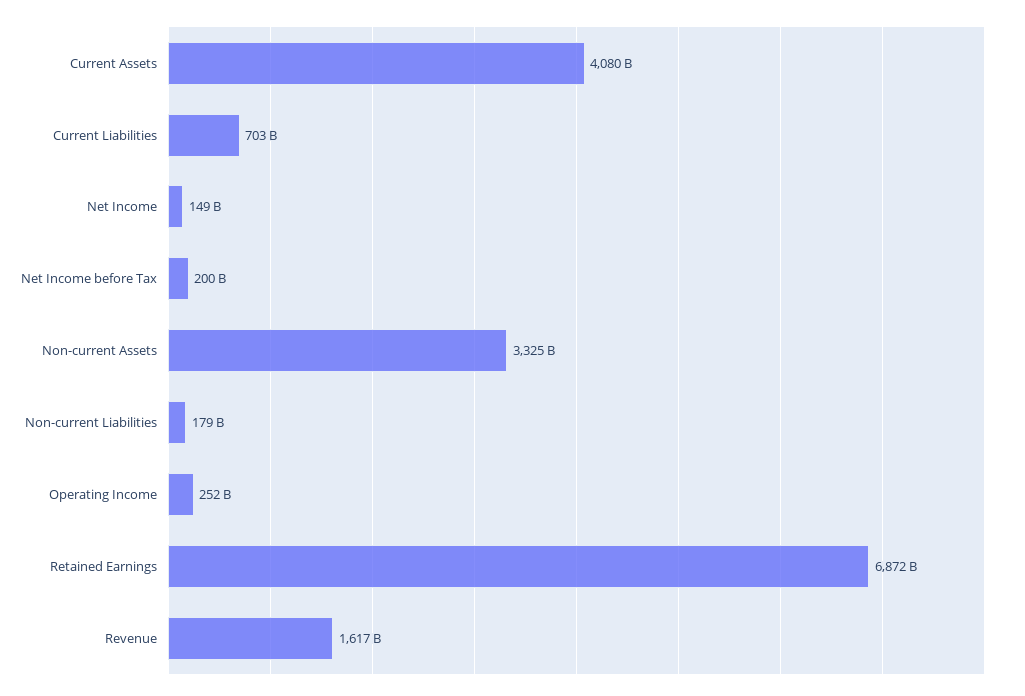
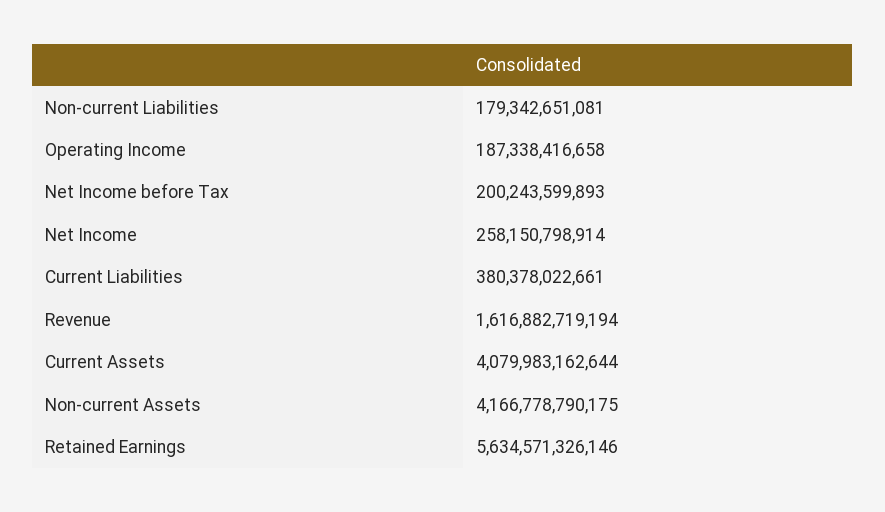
  {
    "Current Assets": 4079983162644,
-   "Current Liabilities": 703000000000,
+   "Current Liabilities": 380378022661,
-   "Net Income": 149000000000,
+   "Net Income": 258150798914,
    "Net Income before Tax": 200243599893,
-   "Non-current Assets": 3325000000000,
+   "Non-current Assets": 4166778790175,
    "Non-current Liabilities": 179342651081,
-   "Operating Income": 252000000000,
+   "Operating Income": 187338416658,
-   "Retained Earnings": 6872000000000,
+   "Retained Earnings": 5634571326146,
    "Revenue": 1616882719194
  }

